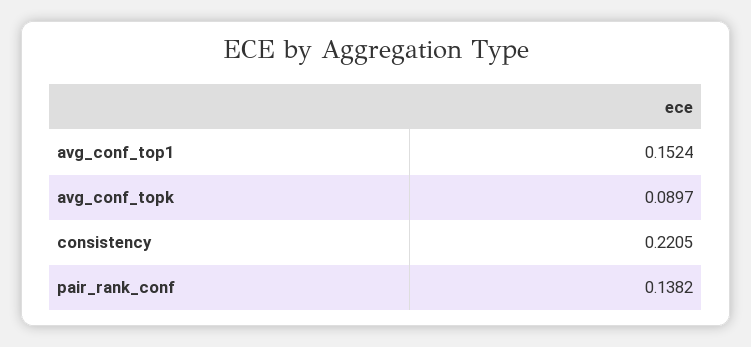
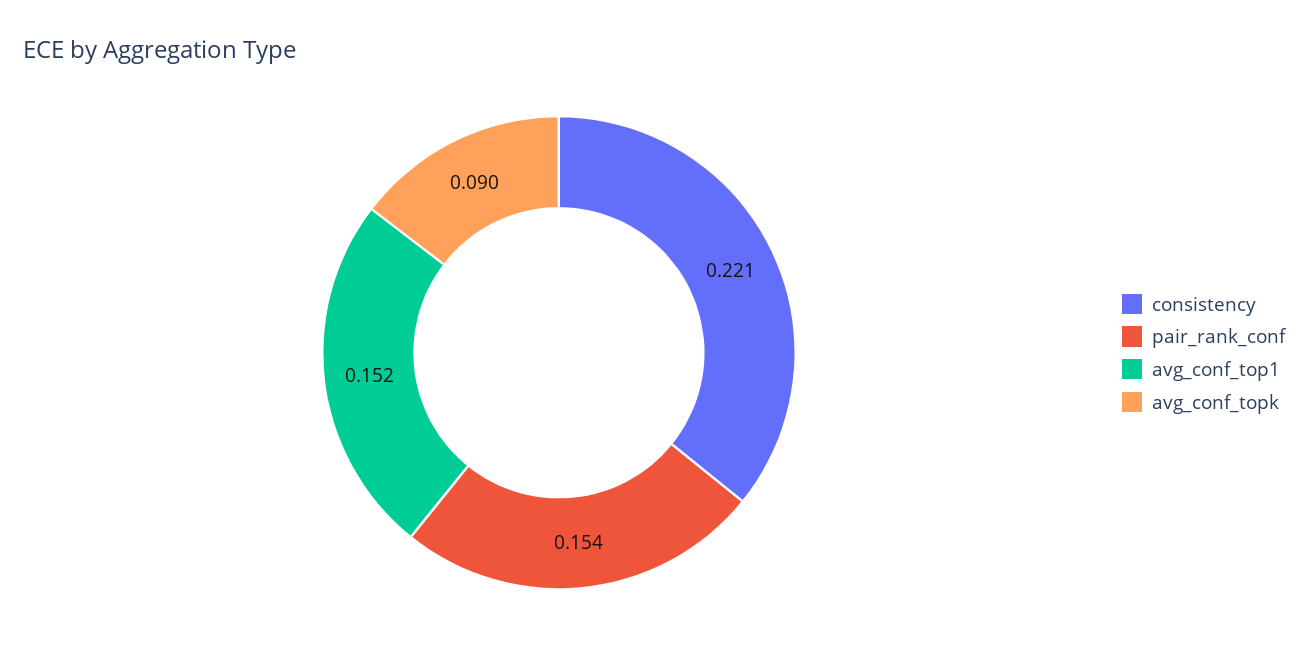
  {
    "avg_conf_top1": 0.1524,
    "avg_conf_topk": 0.0897,
    "consistency": 0.2205,
-   "pair_rank_conf": 0.1382
+   "pair_rank_conf": 0.154
  }

